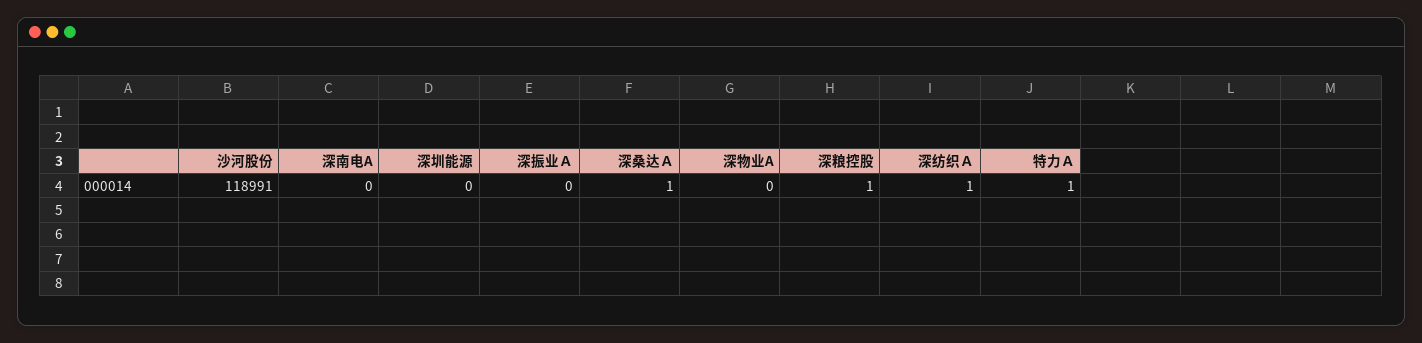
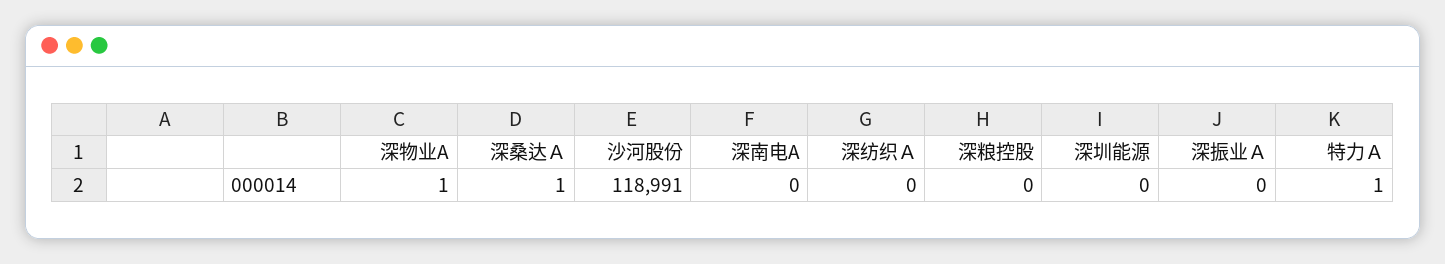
  {
    "沙河股份": 118991,
    "深南电A": 0,
    "深圳能源": 0,
    "深振业Ａ": 0,
    "深桑达Ａ": 1,
-   "深物业A": 0,
+   "深物业A": 1,
-   "深粮控股": 1,
+   "深粮控股": 0,
-   "深纺织Ａ": 1,
+   "深纺织Ａ": 0,
    "特力Ａ": 1
  }

